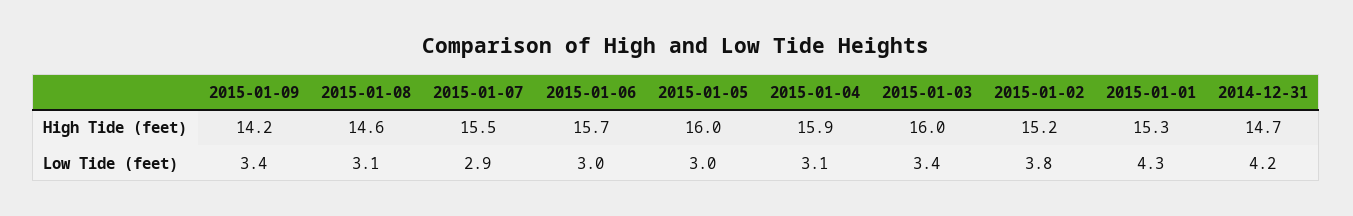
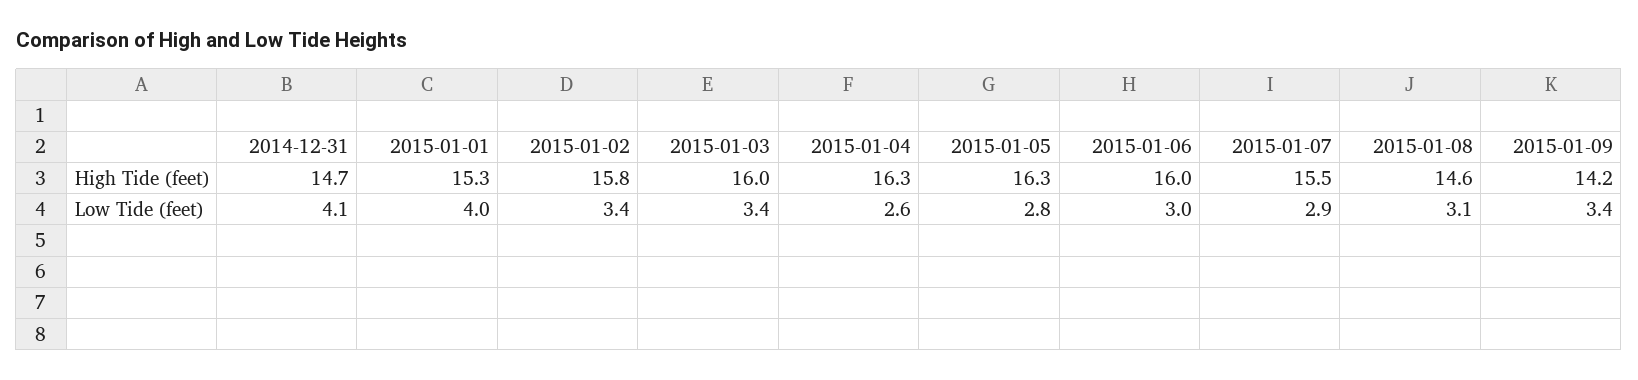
  {
    "2015-01-09": {
      "High Tide (feet)": 14.2,
      "Low Tide (feet)": 3.4
    },
    "2015-01-08": {
      "High Tide (feet)": 14.6,
      "Low Tide (feet)": 3.1
    },
    "2015-01-07": {
      "High Tide (feet)": 15.5,
      "Low Tide (feet)": 2.9
    },
    "2015-01-06": {
-     "High Tide (feet)": 15.7,
+     "High Tide (feet)": 16,
      "Low Tide (feet)": 3
    },
    "2015-01-05": {
-     "High Tide (feet)": 16,
+     "High Tide (feet)": 16.3,
-     "Low Tide (feet)": 3
+     "Low Tide (feet)": 2.8
    },
    "2015-01-04": {
-     "High Tide (feet)": 15.9,
+     "High Tide (feet)": 16.3,
-     "Low Tide (feet)": 3.1
+     "Low Tide (feet)": 2.6
    },
    "2015-01-03": {
      "High Tide (feet)": 16,
      "Low Tide (feet)": 3.4
    },
    "2015-01-02": {
-     "High Tide (feet)": 15.2,
+     "High Tide (feet)": 15.8,
-     "Low Tide (feet)": 3.8
+     "Low Tide (feet)": 3.4
    },
    "2015-01-01": {
      "High Tide (feet)": 15.3,
-     "Low Tide (feet)": 4.3
+     "Low Tide (feet)": 4
    },
    "2014-12-31": {
      "High Tide (feet)": 14.7,
-     "Low Tide (feet)": 4.2
+     "Low Tide (feet)": 4.1
    }
  }

